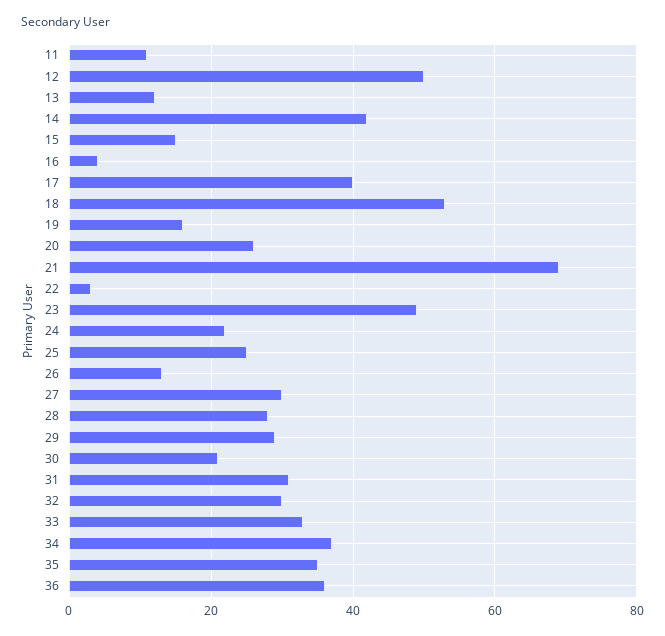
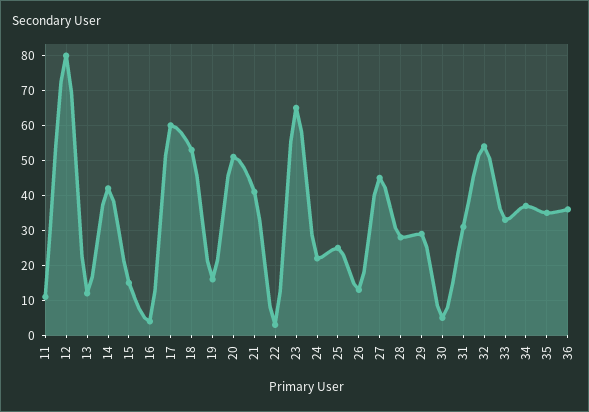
  {
    "11": 10,
-   "12": 50,
+   "12": 80,
    "13": 10,
    "14": 40,
    "15": 15,
    "16": 5,
-   "17": 40,
+   "17": 60,
    "18": 55,
    "19": 15,
-   "20": 25,
+   "20": 50,
-   "21": 70,
+   "21": 40,
    "22": 5,
-   "23": 50,
+   "23": 65,
    "24": 20,
    "25": 25,
    "26": 15,
-   "27": 30,
+   "27": 45,
    "28": 30,
    "29": 30,
-   "30": 20,
+   "30": 5,
    "31": 30,
-   "32": 30,
+   "32": 55,
    "33": 35,
    "34": 35,
    "35": 35,
    "36": 35
  }

